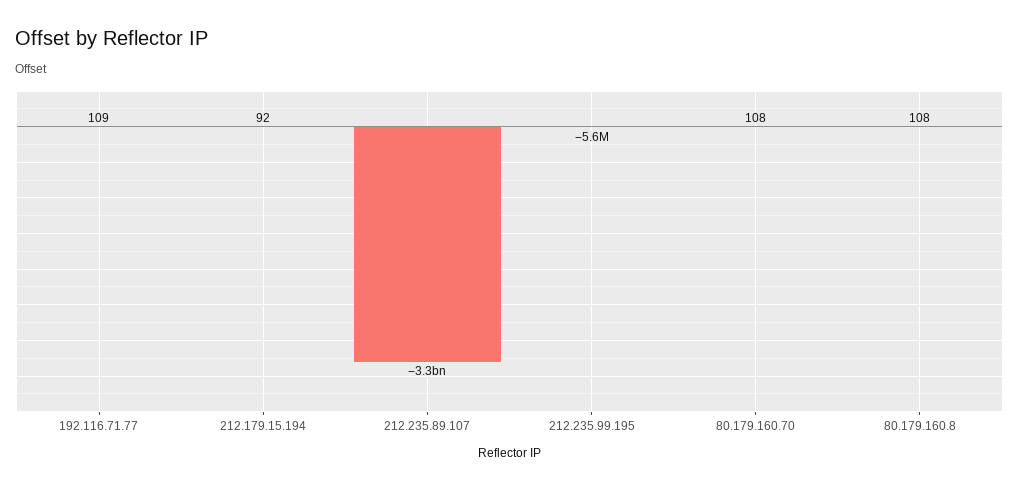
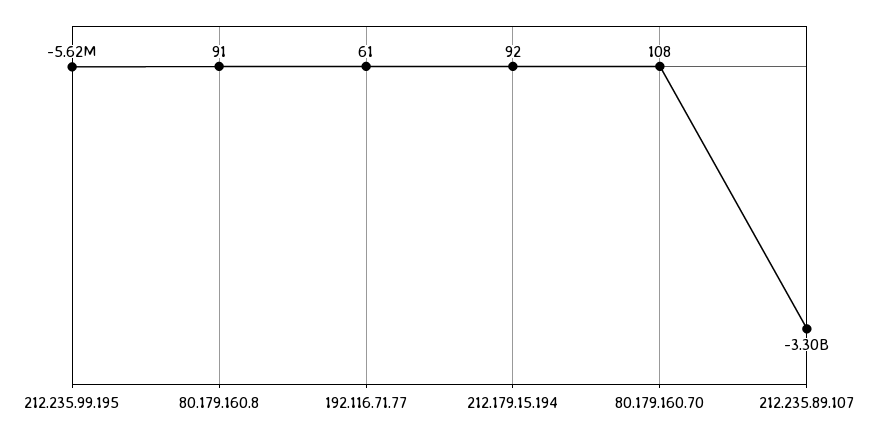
  {
-   "192.116.71.77": 109,
+   "192.116.71.77": 61,
    "212.179.15.194": 92,
    "212.235.89.107": -3300000000,
    "212.235.99.195": -5620000,
    "80.179.160.70": 108,
-   "80.179.160.8": 108
+   "80.179.160.8": 91
  }

